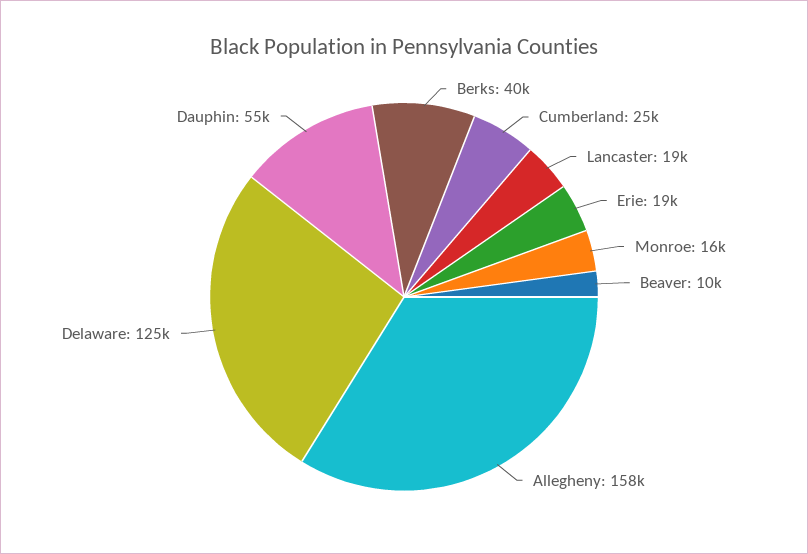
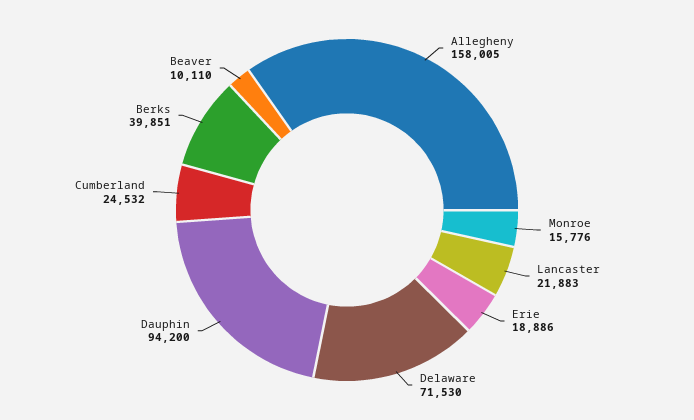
  {
    "Berks": 39851,
    "Cumberland": 24532,
-   "Lancaster": 19000,
+   "Lancaster": 21883,
    "Erie": 18886,
    "Monroe": 15776,
    "Beaver": 10110,
    "Allegheny": 158005,
-   "Delaware": 125000,
+   "Delaware": 71530,
-   "Dauphin": 55000
+   "Dauphin": 94200
  }

